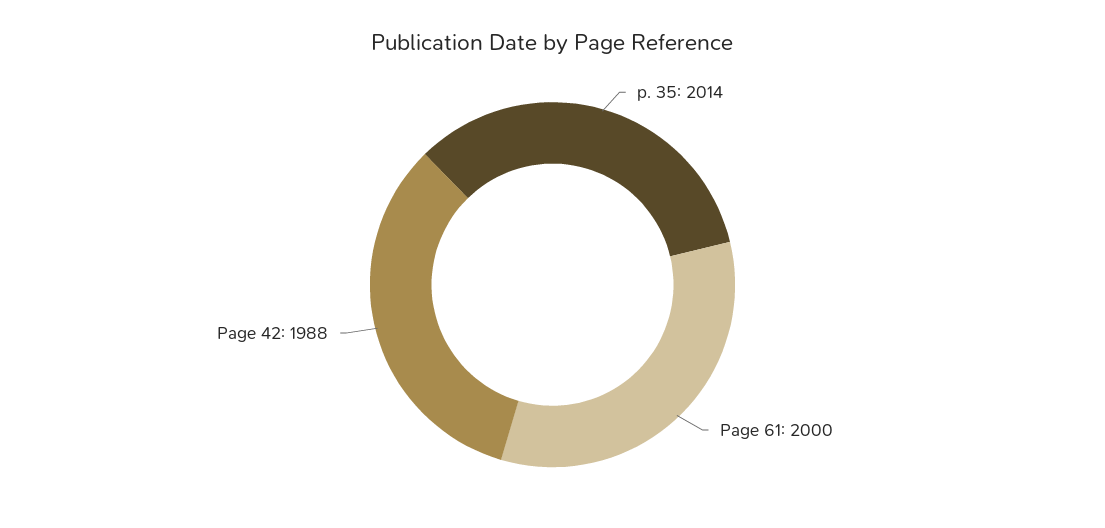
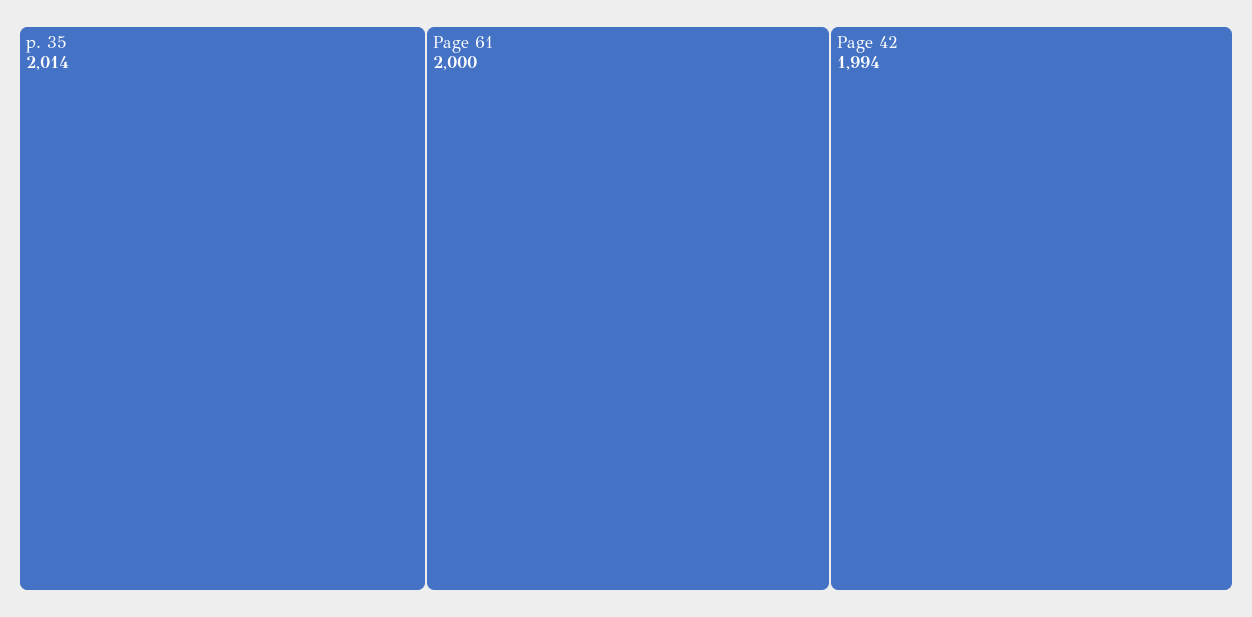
  {
    "p. 35": 2014,
    "Page 61": 2000,
-   "Page 42": 1988
+   "Page 42": 1994
  }

